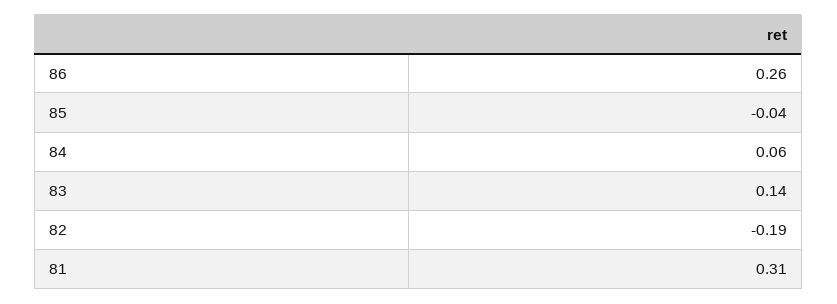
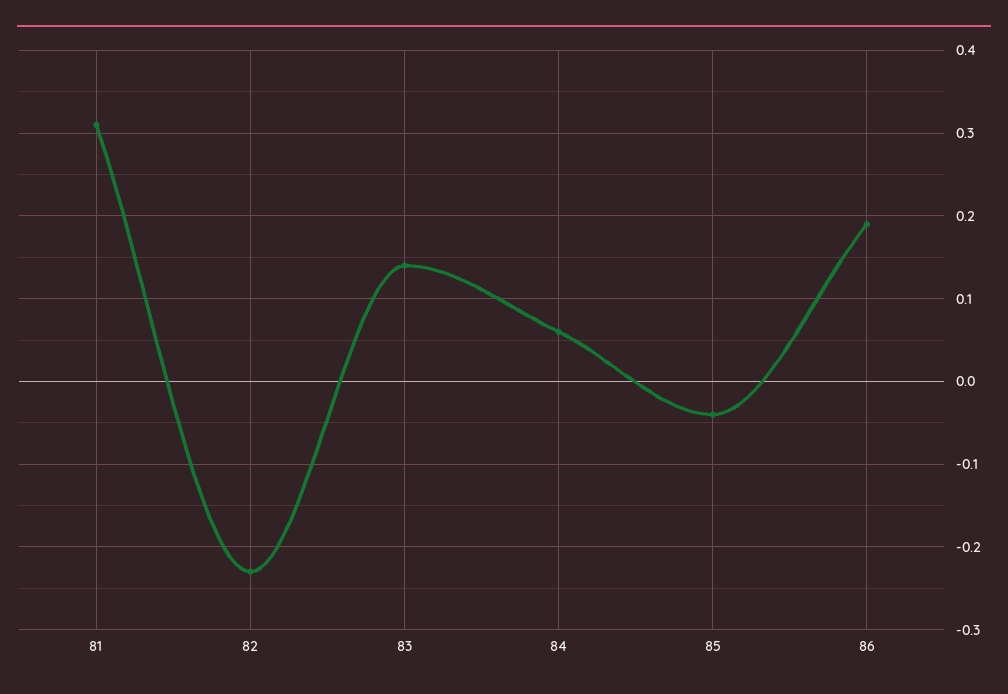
  {
-   "86": 0.26,
+   "86": 0.19,
    "85": -0.04,
    "84": 0.06,
    "83": 0.14,
-   "82": -0.19,
+   "82": -0.23,
    "81": 0.31
  }

